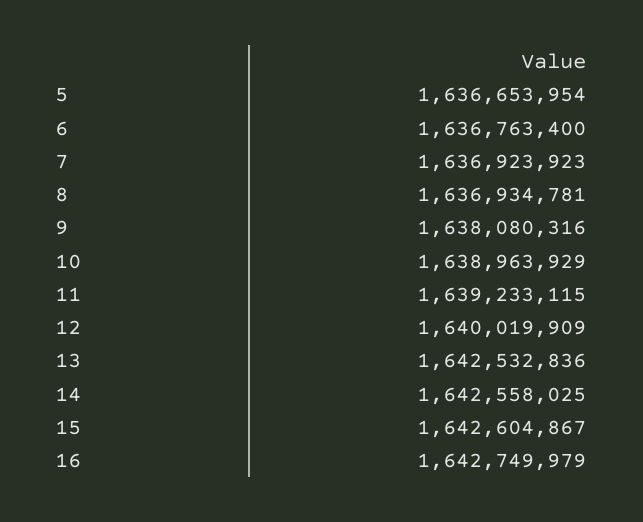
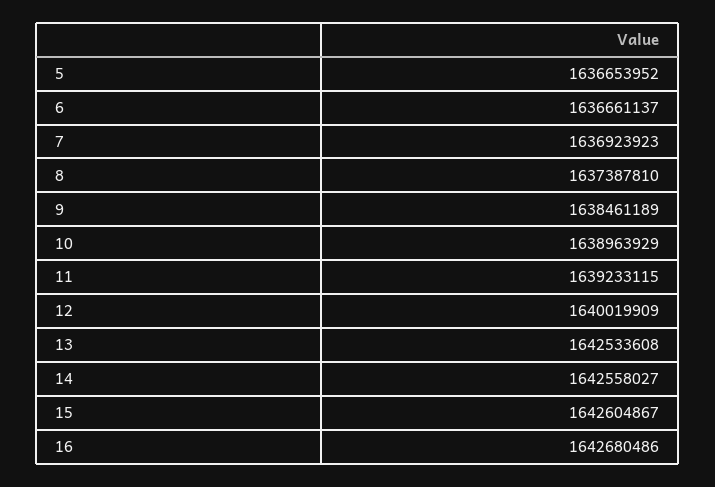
  {
-   "5": 1636653954,
+   "5": 1636653952,
-   "6": 1636763400,
+   "6": 1636661137,
    "7": 1636923923,
-   "8": 1636934781,
+   "8": 1637387810,
-   "9": 1638080316,
+   "9": 1638461189,
    "10": 1638963929,
    "11": 1639233115,
    "12": 1640019909,
-   "13": 1642532836,
+   "13": 1642533608,
-   "14": 1642558025,
+   "14": 1642558027,
    "15": 1642604867,
-   "16": 1642749979
+   "16": 1642680486
  }

